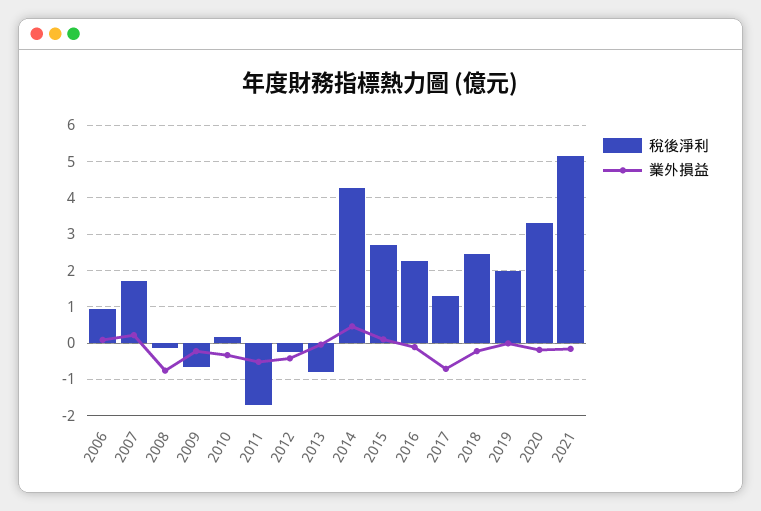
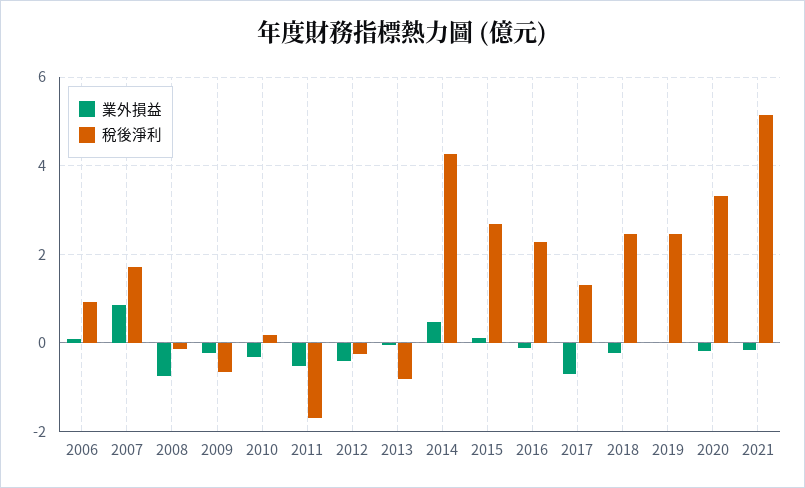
  {
    "稅後淨利": {
      "2006": 1,
      "2007": 1.8,
      "2008": -0.2,
      "2009": -0.6,
      "2010": 0.2,
      "2011": -1.8,
      "2012": -0.2,
      "2013": -0.8,
      "2014": 4.2,
      "2015": 2.6,
      "2016": 2.2,
      "2017": 1.4,
      "2018": 2.4,
-     "2019": 2,
+     "2019": 2.4,
      "2020": 3.4,
      "2021": 5.2
    },
    "業外損益": {
      "2006": 0,
-     "2007": 0.2,
+     "2007": 0.8,
      "2008": -0.8,
      "2009": -0.2,
      "2010": -0.4,
      "2011": -0.6,
      "2012": -0.4,
      "2013": 0,
      "2014": 0.4,
      "2015": 0.2,
      "2016": -0.2,
      "2017": -0.8,
      "2018": -0.2,
      "2019": 0,
      "2020": -0.2,
      "2021": -0.2
    }
  }

